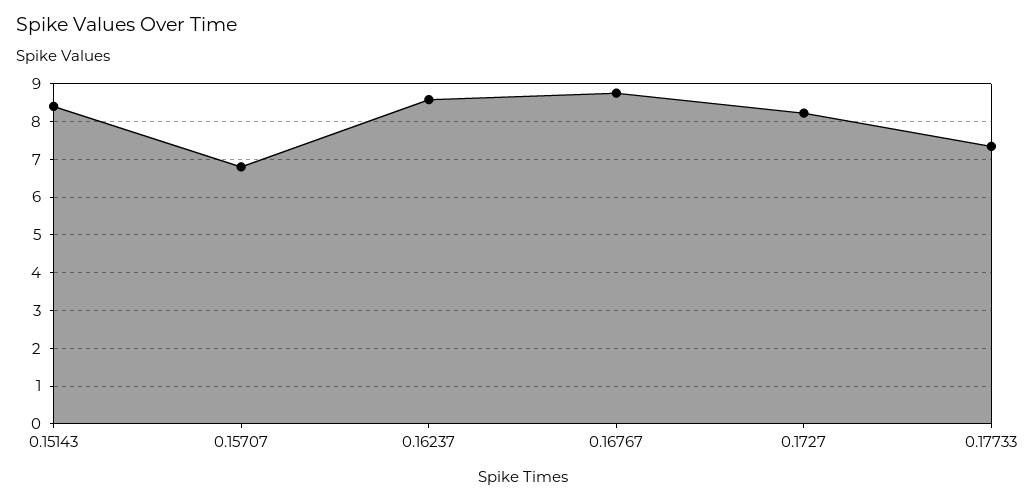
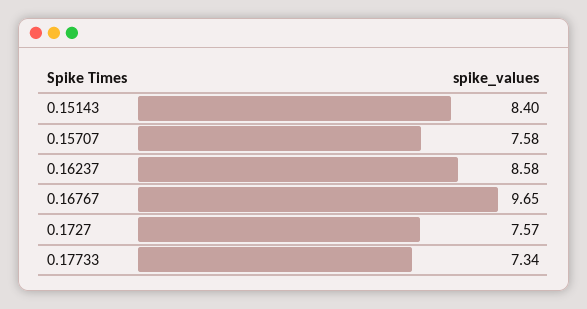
  {
    "0.15143": 8.4,
-   "0.15707": 6.8,
+   "0.15707": 7.58,
    "0.16237": 8.58,
-   "0.16767": 8.8,
+   "0.16767": 9.65,
-   "0.1727": 8.2,
+   "0.1727": 7.57,
    "0.17733": 7.34
  }

